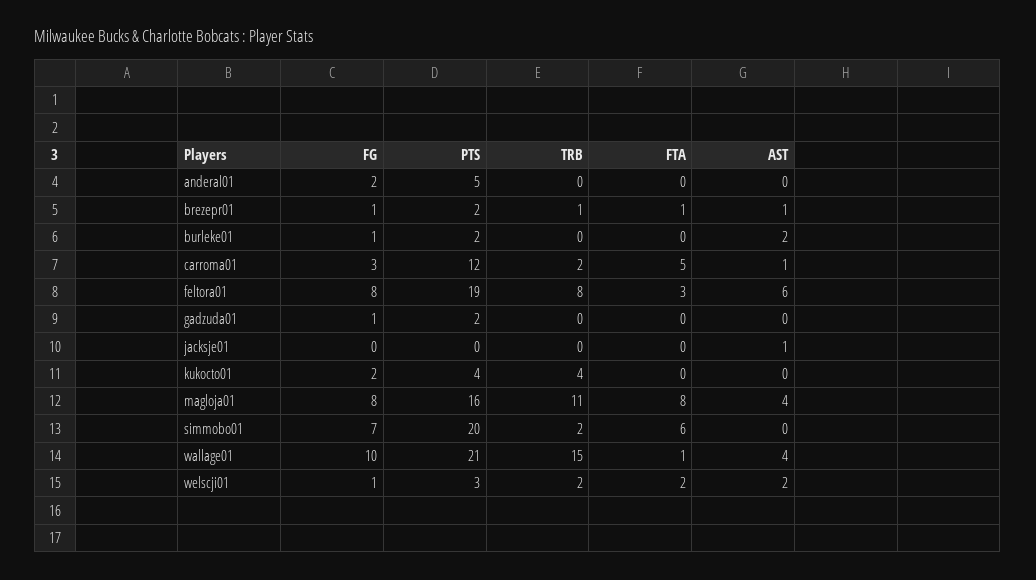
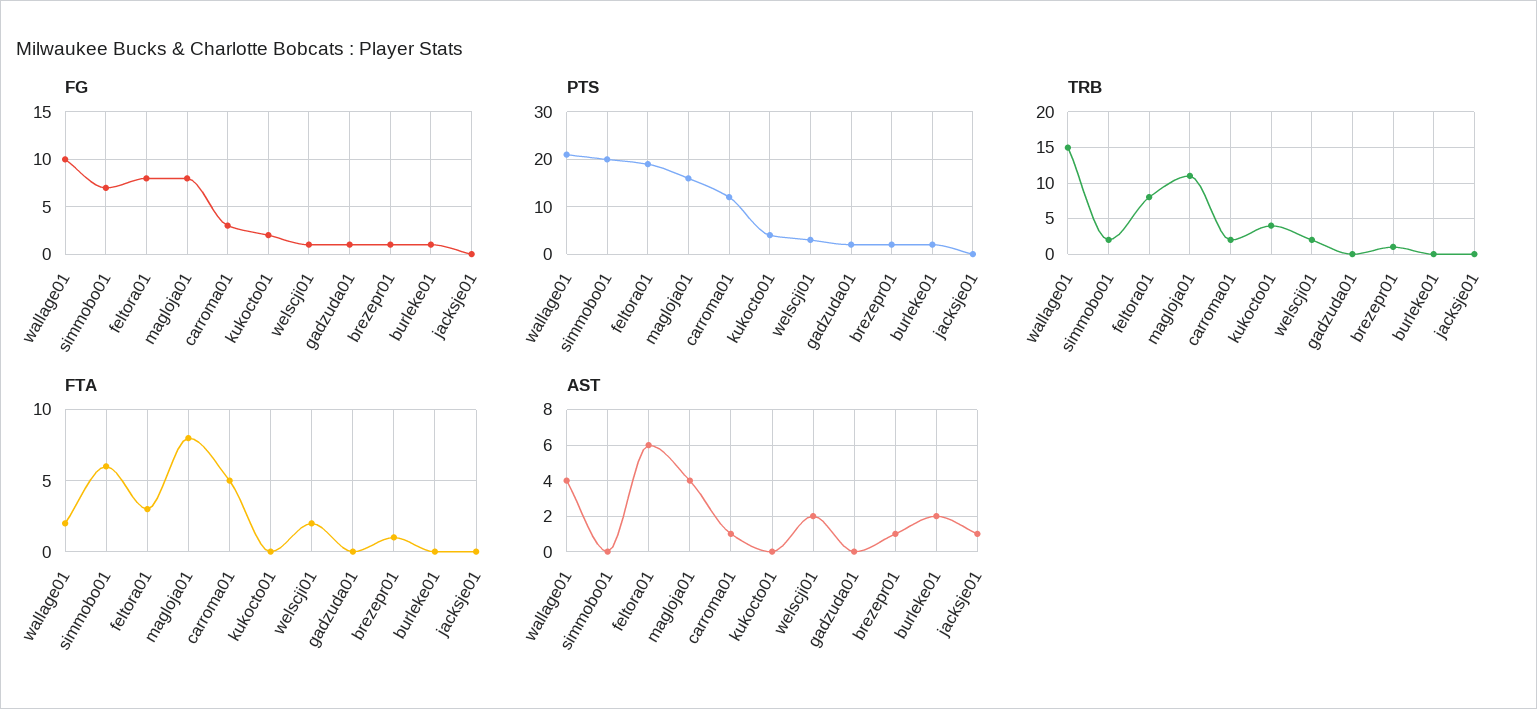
  {
    "FG": {
-     "anderal01": 2,
      "brezepr01": 1,
      "burleke01": 1,
      "carroma01": 3,
      "feltora01": 8,
      "gadzuda01": 1,
      "jacksje01": 0,
      "kukocto01": 2,
      "magloja01": 8,
      "simmobo01": 7,
      "wallage01": 10,
      "welscji01": 1
    },
    "PTS": {
-     "anderal01": 5,
      "brezepr01": 2,
      "burleke01": 2,
      "carroma01": 12,
      "feltora01": 19,
      "gadzuda01": 2,
      "jacksje01": 0,
      "kukocto01": 4,
      "magloja01": 16,
      "simmobo01": 20,
      "wallage01": 21,
      "welscji01": 3
    },
    "TRB": {
-     "anderal01": 0,
      "brezepr01": 1,
      "burleke01": 0,
      "carroma01": 2,
      "feltora01": 8,
      "gadzuda01": 0,
      "jacksje01": 0,
      "kukocto01": 4,
      "magloja01": 11,
      "simmobo01": 2,
      "wallage01": 15,
      "welscji01": 2
    },
    "FTA": {
-     "anderal01": 0,
      "brezepr01": 1,
      "burleke01": 0,
      "carroma01": 5,
      "feltora01": 3,
      "gadzuda01": 0,
      "jacksje01": 0,
      "kukocto01": 0,
      "magloja01": 8,
      "simmobo01": 6,
-     "wallage01": 1,
+     "wallage01": 2,
      "welscji01": 2
    },
    "AST": {
-     "anderal01": 0,
      "brezepr01": 1,
      "burleke01": 2,
      "carroma01": 1,
      "feltora01": 6,
      "gadzuda01": 0,
      "jacksje01": 1,
      "kukocto01": 0,
      "magloja01": 4,
      "simmobo01": 0,
      "wallage01": 4,
      "welscji01": 2
    }
  }

